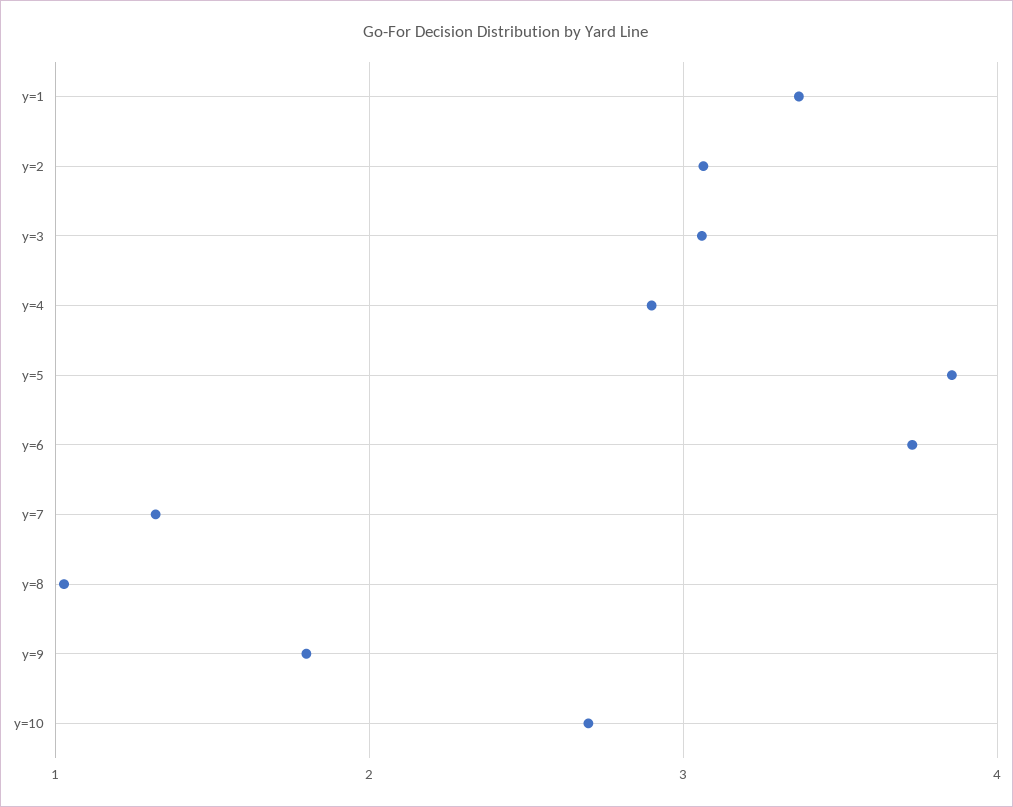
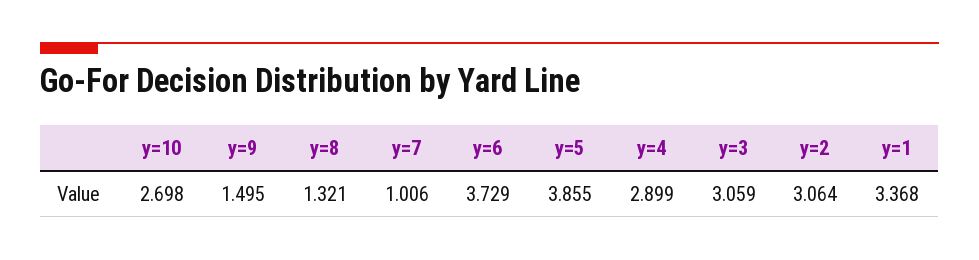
  {
    "y=1": 3.368,
    "y=2": 3.064,
    "y=3": 3.059,
    "y=4": 2.899,
    "y=5": 3.855,
    "y=6": 3.729,
-   "y=7": 1.3,
+   "y=7": 1.006,
-   "y=8": 1,
+   "y=8": 1.321,
-   "y=9": 1.8,
+   "y=9": 1.495,
    "y=10": 2.698
  }

